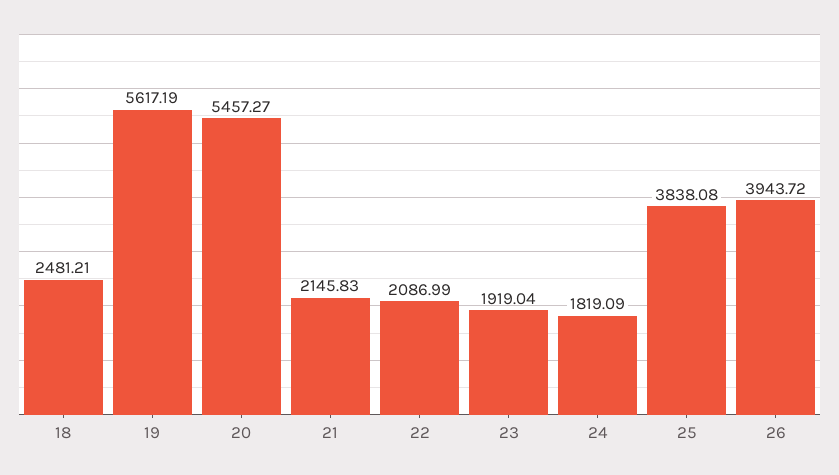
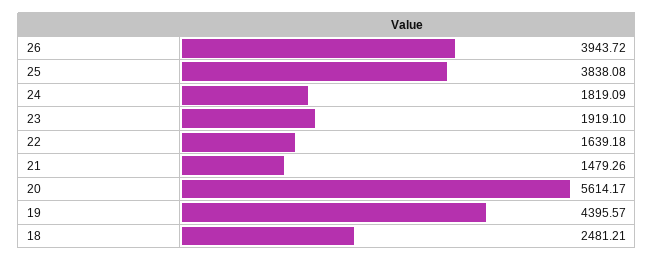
  {
    "18": 2481.21,
-   "19": 5617.19,
+   "19": 4395.57,
-   "20": 5457.27,
+   "20": 5614.17,
-   "21": 2145.83,
+   "21": 1479.26,
-   "22": 2086.99,
+   "22": 1639.18,
-   "23": 1919.04,
+   "23": 1919.1,
    "24": 1819.09,
    "25": 3838.08,
    "26": 3943.72
  }

